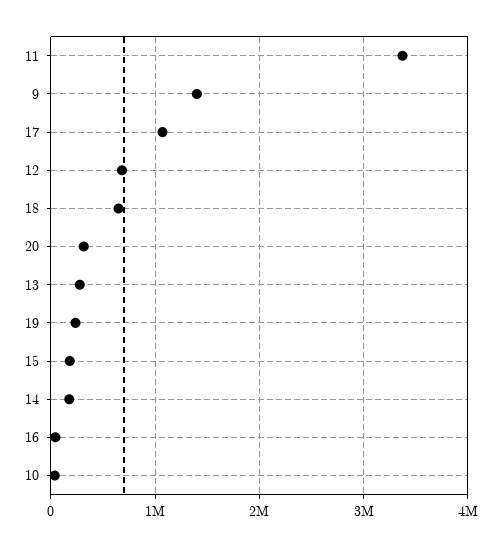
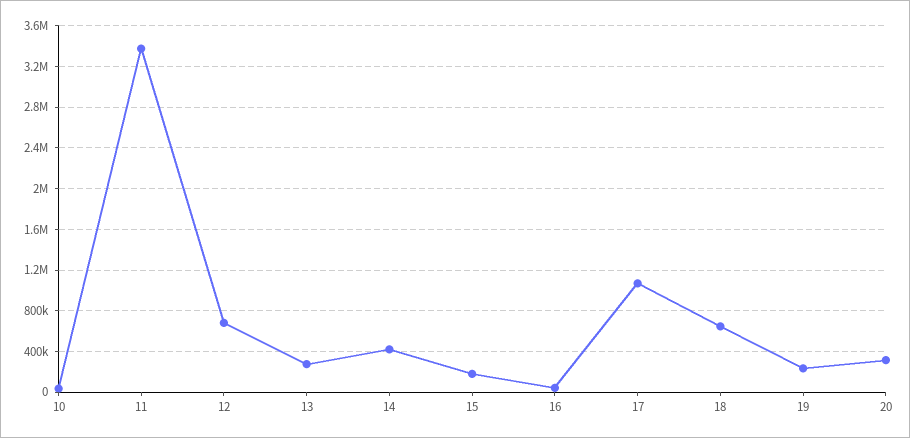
  {
    "11": 3400000,
-   "9": 1400000,
    "17": 1100000,
    "12": 700000,
    "18": 600000,
    "20": 300000,
    "13": 300000,
    "19": 200000,
    "15": 200000,
-   "14": 200000,
+   "14": 400000,
    "16": 0,
    "10": 0
  }

